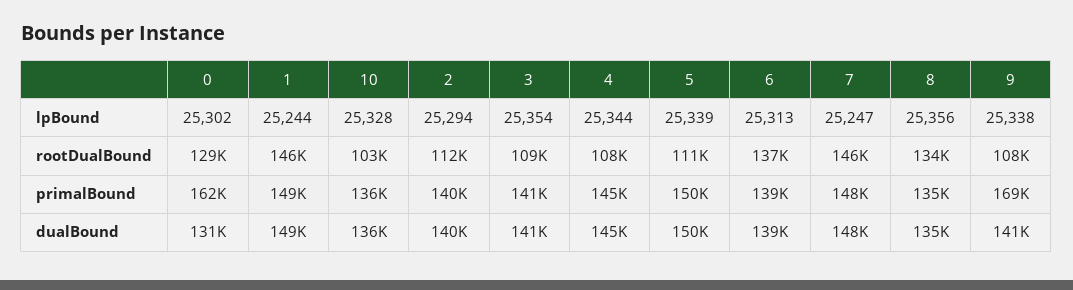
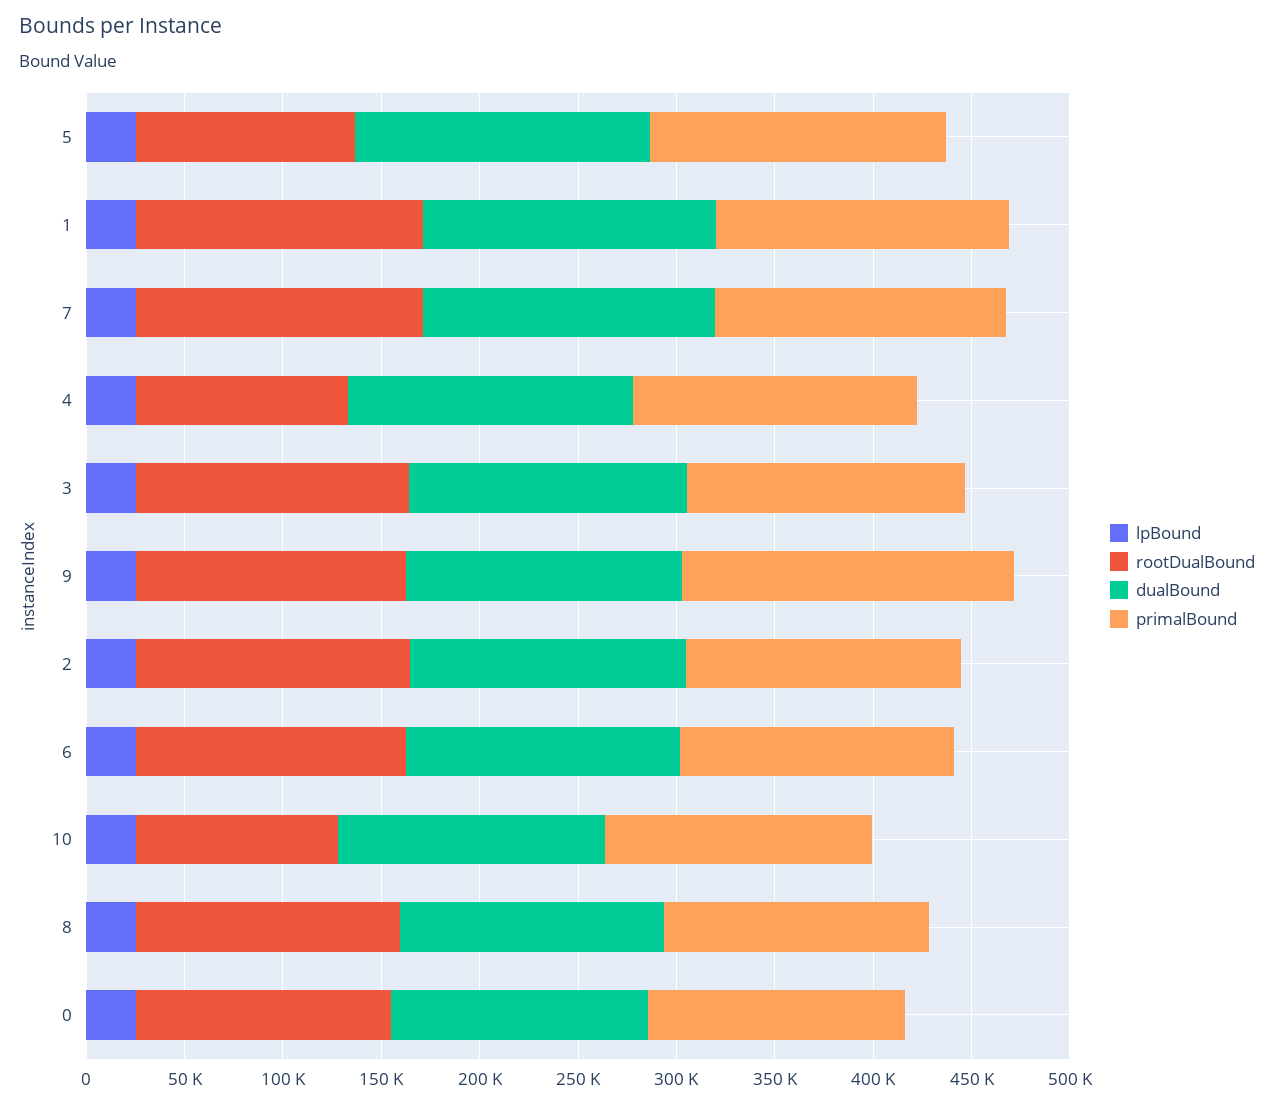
  {
    "lpBound": {
      "0": 25302,
      "1": 25244,
      "10": 25328,
      "2": 25294,
      "3": 25354,
      "4": 25344,
      "5": 25339,
      "6": 25313,
      "7": 25247,
      "8": 25356,
      "9": 25338
    },
    "rootDualBound": {
      "0": 129000,
      "1": 146000,
      "10": 103000,
-     "2": 112000,
+     "2": 140000,
-     "3": 109000,
+     "3": 140000,
      "4": 108000,
      "5": 111000,
      "6": 137000,
      "7": 146000,
      "8": 134000,
-     "9": 108000
+     "9": 140000
    },
    "primalBound": {
-     "0": 162000,
+     "0": 130000,
      "1": 149000,
      "10": 136000,
      "2": 140000,
      "3": 141000,
      "4": 145000,
      "5": 150000,
      "6": 139000,
      "7": 148000,
      "8": 135000,
      "9": 169000
    },
    "dualBound": {
      "0": 131000,
      "1": 149000,
      "10": 136000,
      "2": 140000,
      "3": 141000,
      "4": 145000,
      "5": 150000,
      "6": 139000,
      "7": 148000,
      "8": 135000,
      "9": 141000
    }
  }

